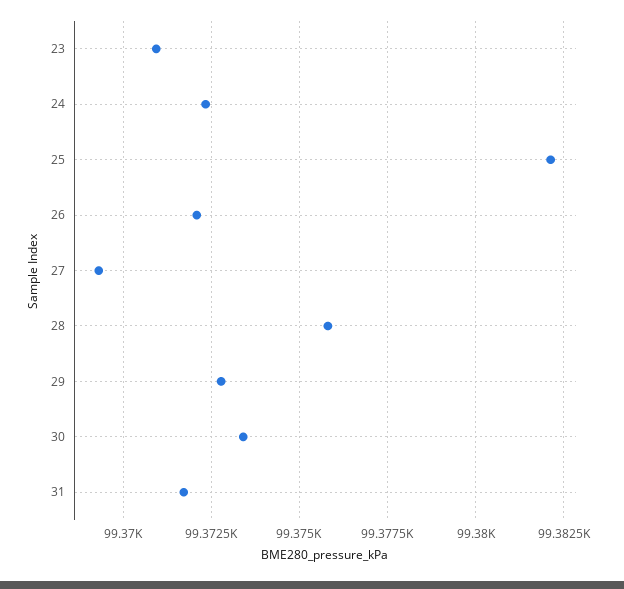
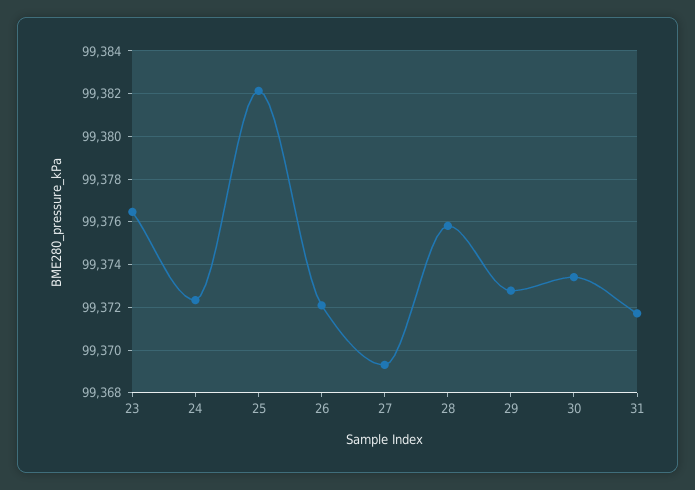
  {
-   "23": 99371,
+   "23": 99376.5,
    "24": 99372.25,
    "25": 99382.25,
    "26": 99372,
    "27": 99369.25,
    "28": 99375.75,
    "29": 99372.75,
    "30": 99373.5,
    "31": 99371.75
  }

